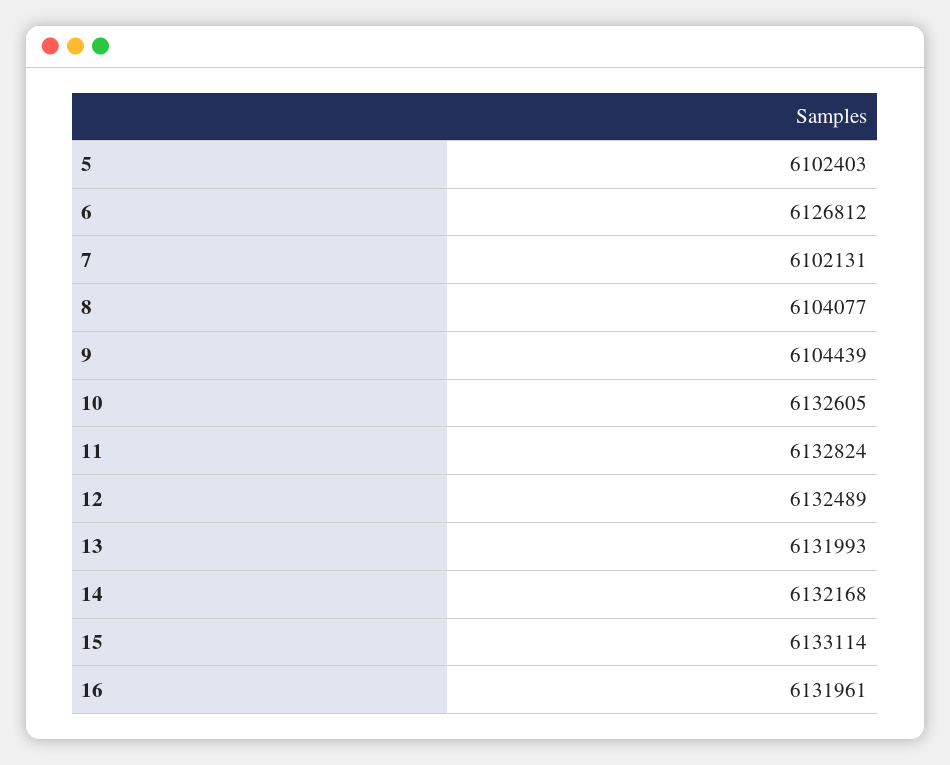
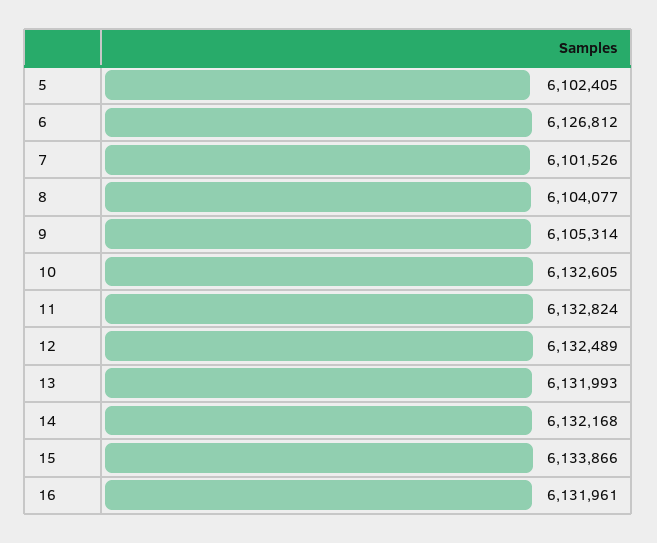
  {
-   "5": 6102403,
+   "5": 6102405,
    "6": 6126812,
-   "7": 6102131,
+   "7": 6101526,
    "8": 6104077,
-   "9": 6104439,
+   "9": 6105314,
    "10": 6132605,
    "11": 6132824,
    "12": 6132489,
    "13": 6131993,
    "14": 6132168,
-   "15": 6133114,
+   "15": 6133866,
    "16": 6131961
  }

